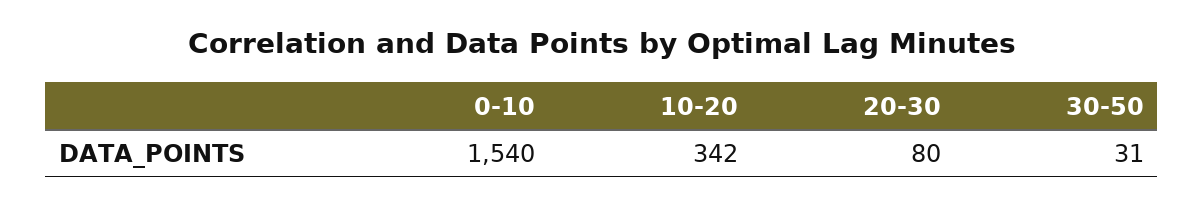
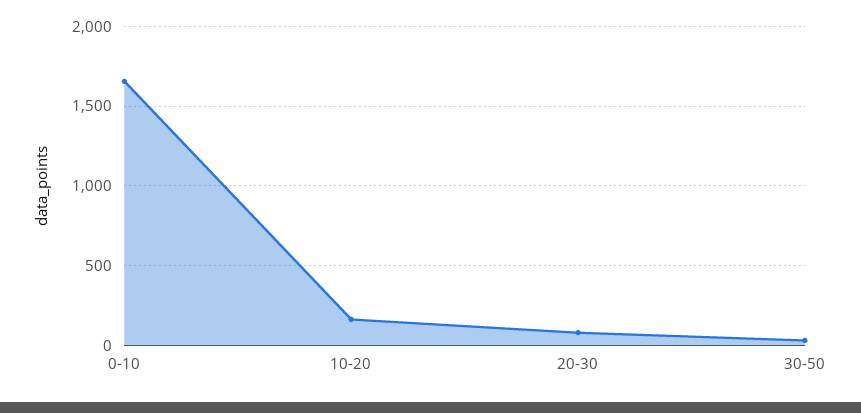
  {
-   "0-10": 1540,
+   "0-10": 1650,
-   "10-20": 342,
+   "10-20": 150,
    "20-30": 80,
    "30-50": 31
  }

